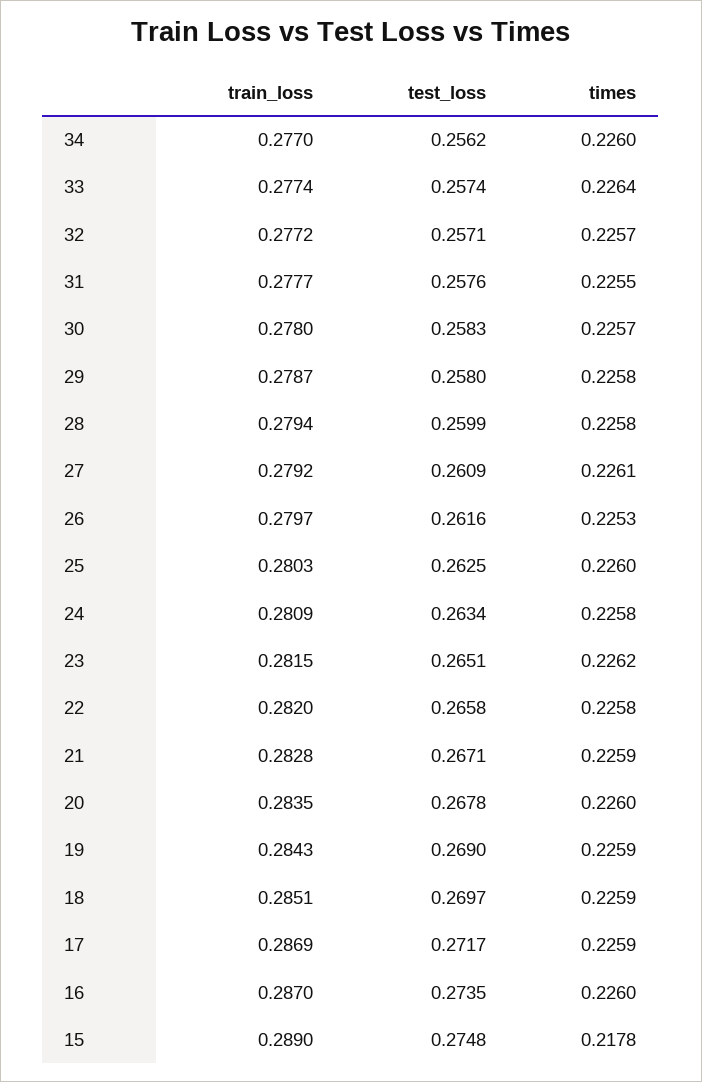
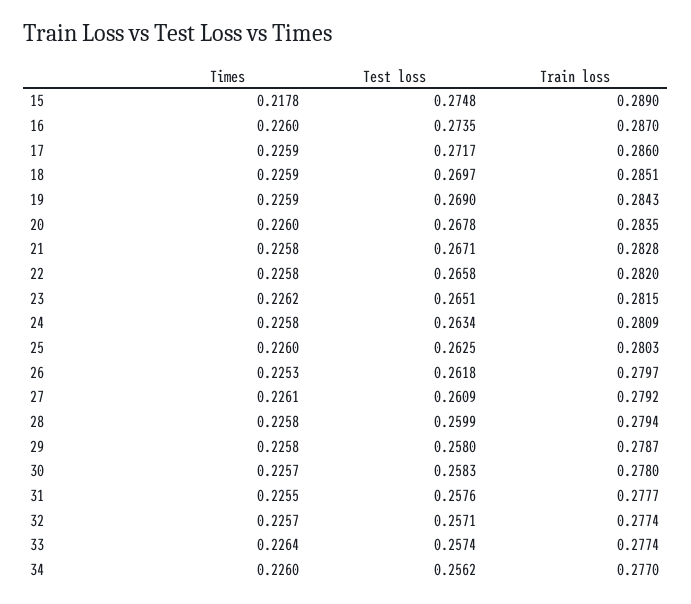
  {
    "train_loss": {
      "34": 0.277,
      "33": 0.2774,
-     "32": 0.2772,
+     "32": 0.2774,
      "31": 0.2777,
      "30": 0.278,
      "29": 0.2787,
      "28": 0.2794,
      "27": 0.2792,
      "26": 0.2797,
      "25": 0.2803,
      "24": 0.2809,
      "23": 0.2815,
      "22": 0.282,
      "21": 0.2828,
      "20": 0.2835,
      "19": 0.2843,
      "18": 0.2851,
-     "17": 0.2869,
+     "17": 0.286,
      "16": 0.287,
      "15": 0.289
    },
    "test_loss": {
      "34": 0.2562,
      "33": 0.2574,
      "32": 0.2571,
      "31": 0.2576,
      "30": 0.2583,
      "29": 0.258,
      "28": 0.2599,
      "27": 0.2609,
-     "26": 0.2616,
+     "26": 0.2618,
      "25": 0.2625,
      "24": 0.2634,
      "23": 0.2651,
      "22": 0.2658,
      "21": 0.2671,
      "20": 0.2678,
      "19": 0.269,
      "18": 0.2697,
      "17": 0.2717,
      "16": 0.2735,
      "15": 0.2748
    },
    "times": {
      "34": 0.226,
      "33": 0.2264,
      "32": 0.2257,
      "31": 0.2255,
      "30": 0.2257,
      "29": 0.2258,
      "28": 0.2258,
      "27": 0.2261,
      "26": 0.2253,
      "25": 0.226,
      "24": 0.2258,
      "23": 0.2262,
      "22": 0.2258,
-     "21": 0.2259,
+     "21": 0.2258,
      "20": 0.226,
      "19": 0.2259,
      "18": 0.2259,
      "17": 0.2259,
      "16": 0.226,
      "15": 0.2178
    }
  }

